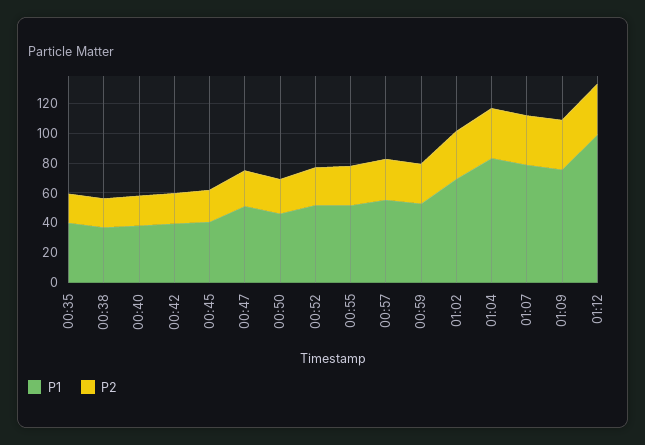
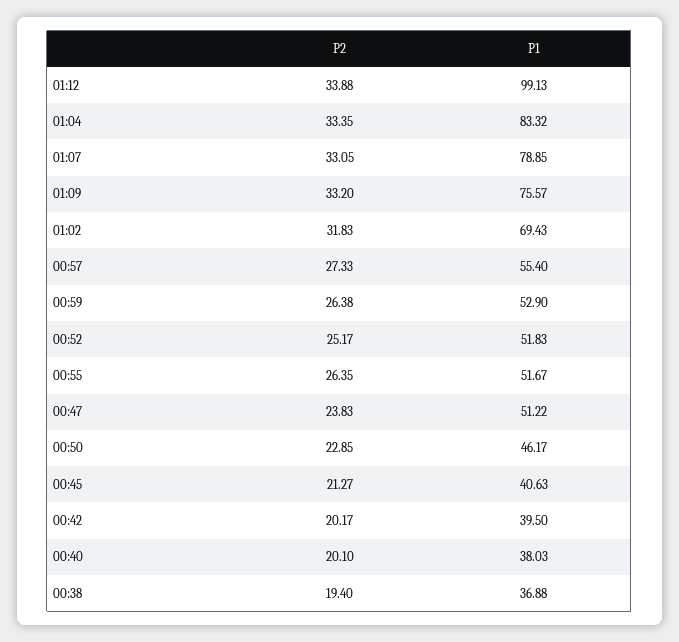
  {
    "P1": {
-     "00:35": 40,
      "00:38": 36.88,
      "00:40": 38.03,
      "00:42": 39.5,
      "00:45": 40.63,
      "00:47": 51.22,
      "00:50": 46.17,
      "00:52": 51.83,
      "00:55": 51.67,
      "00:57": 55.4,
      "00:59": 52.9,
      "01:02": 69.43,
      "01:04": 83.32,
      "01:07": 78.85,
      "01:09": 75.57,
      "01:12": 99.13
    },
    "P2": {
-     "00:35": 20,
      "00:38": 19.4,
      "00:40": 20.1,
      "00:42": 20.17,
      "00:45": 21.27,
      "00:47": 23.83,
      "00:50": 22.85,
      "00:52": 25.17,
      "00:55": 26.35,
      "00:57": 27.33,
      "00:59": 26.38,
      "01:02": 31.83,
      "01:04": 33.35,
      "01:07": 33.05,
      "01:09": 33.2,
      "01:12": 33.88
    }
  }

